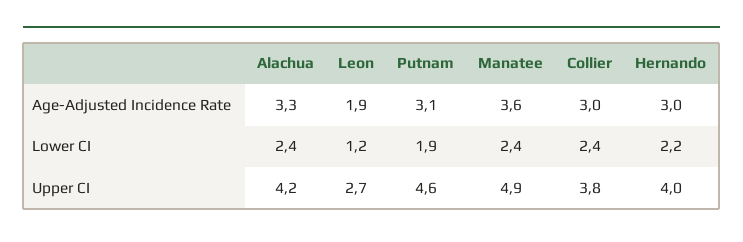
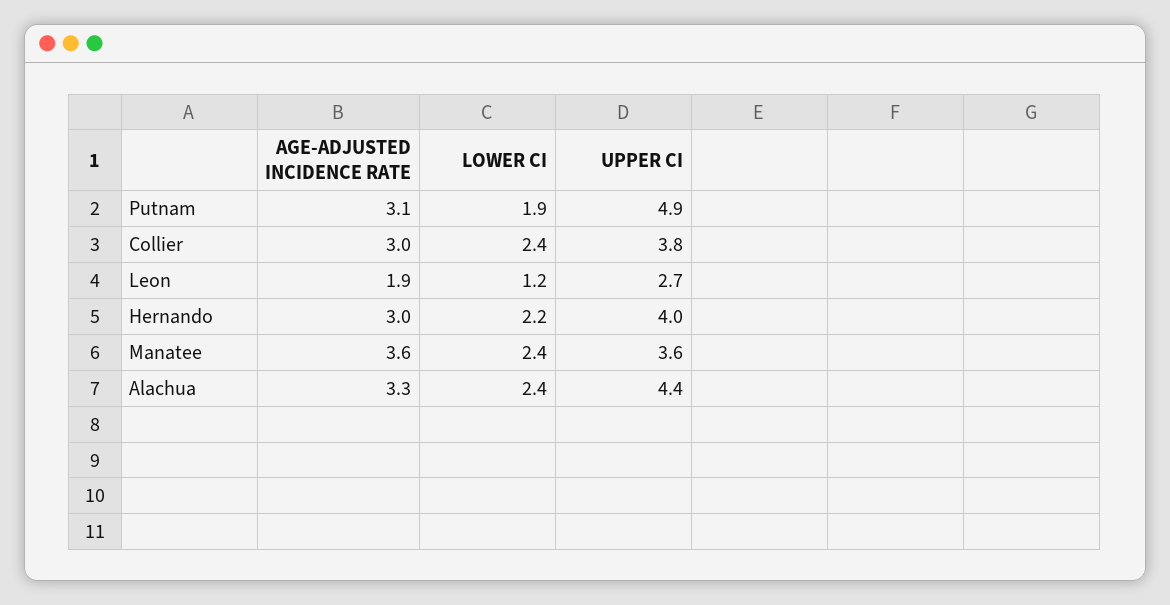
  {
    "Alachua": {
      "Age-Adjusted Incidence Rate": 3.3,
      "Lower CI": 2.4,
-     "Upper CI": 4.2
+     "Upper CI": 4.4
    },
    "Leon": {
      "Age-Adjusted Incidence Rate": 1.9,
      "Lower CI": 1.2,
      "Upper CI": 2.7
    },
    "Putnam": {
      "Age-Adjusted Incidence Rate": 3.1,
      "Lower CI": 1.9,
-     "Upper CI": 4.6
+     "Upper CI": 4.9
    },
    "Manatee": {
      "Age-Adjusted Incidence Rate": 3.6,
      "Lower CI": 2.4,
-     "Upper CI": 4.9
+     "Upper CI": 3.6
    },
    "Collier": {
      "Age-Adjusted Incidence Rate": 3,
      "Lower CI": 2.4,
      "Upper CI": 3.8
    },
    "Hernando": {
      "Age-Adjusted Incidence Rate": 3,
      "Lower CI": 2.2,
      "Upper CI": 4
    }
  }

